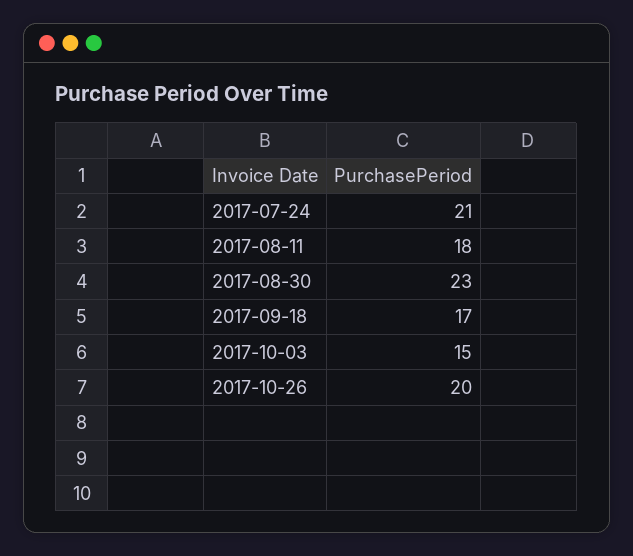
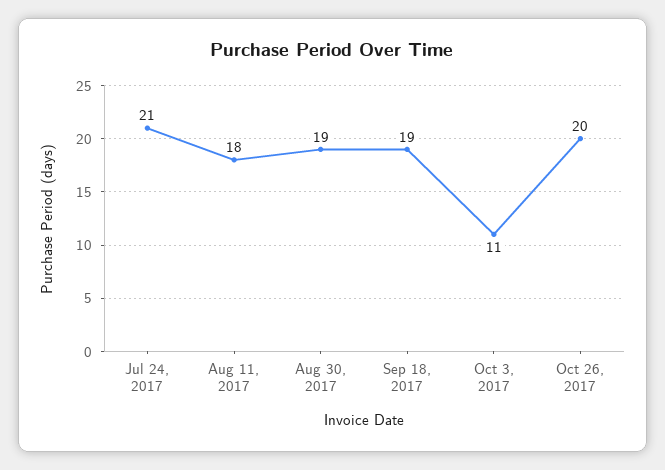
  {
    "2017-07-24": 21,
    "2017-08-11": 18,
-   "2017-08-30": 23,
+   "2017-08-30": 19,
-   "2017-09-18": 17,
+   "2017-09-18": 19,
-   "2017-10-03": 15,
+   "2017-10-03": 11,
    "2017-10-26": 20
  }

